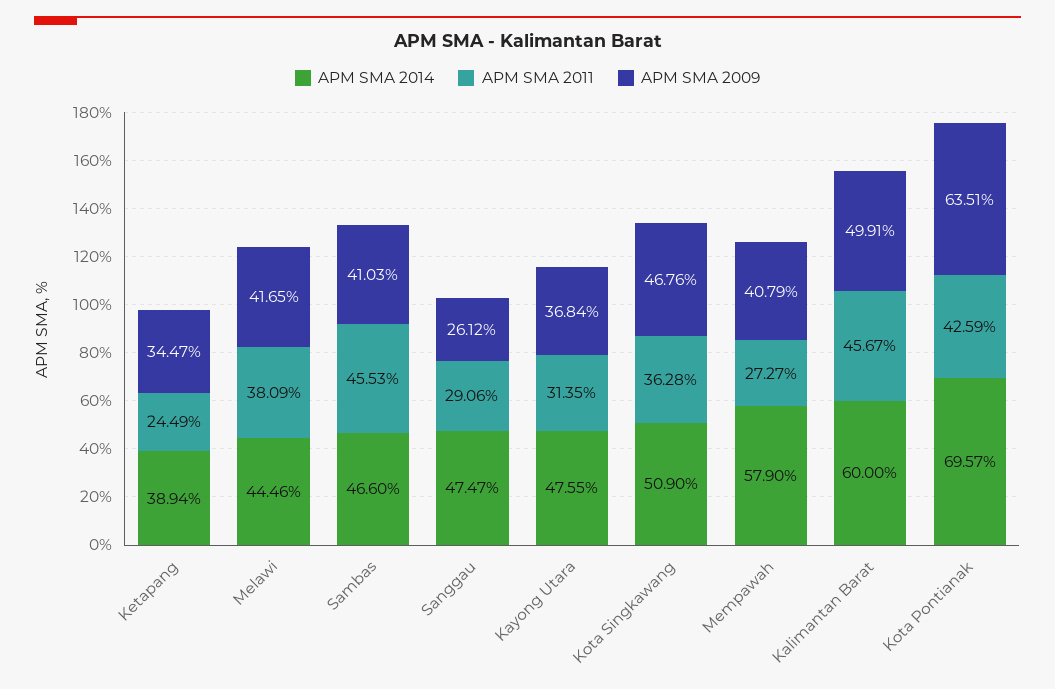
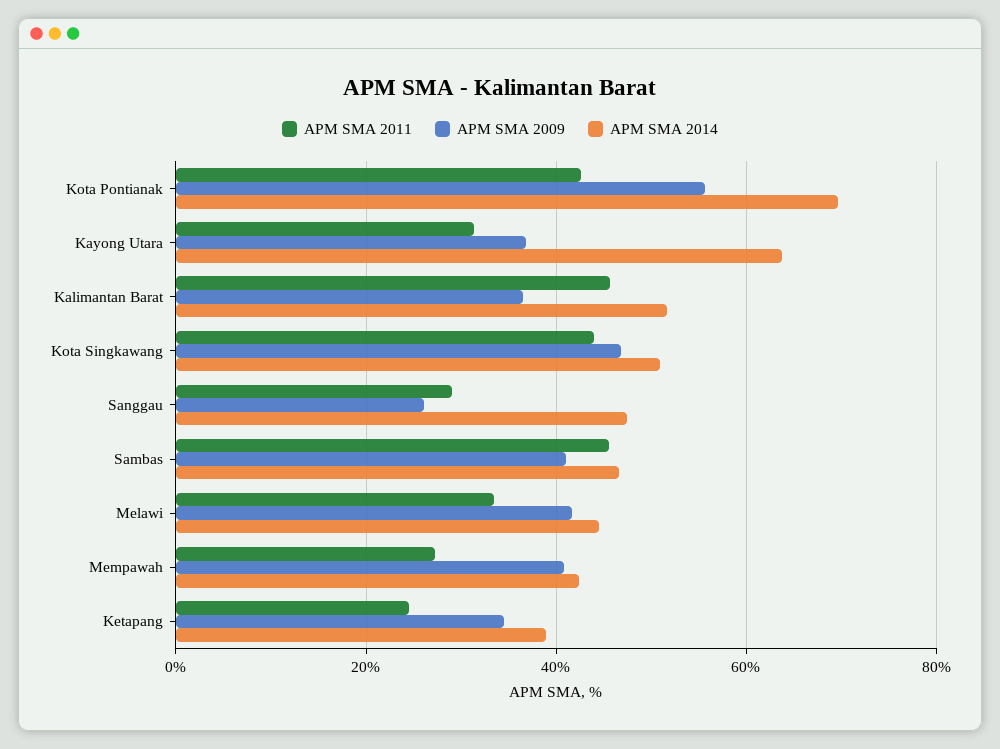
  {
    "APM SMA 2014": {
      "Ketapang": 38.94,
      "Melawi": 44.46,
      "Sambas": 46.6,
      "Sanggau": 47.47,
-     "Kayong Utara": 47.55,
+     "Kayong Utara": 64,
      "Kota Singkawang": 50.9,
-     "Mempawah": 57.9,
+     "Mempawah": 42,
-     "Kalimantan Barat": 60,
+     "Kalimantan Barat": 52,
      "Kota Pontianak": 69.57
    },
    "APM SMA 2011": {
      "Ketapang": 24.49,
-     "Melawi": 38.09,
+     "Melawi": 34,
      "Sambas": 45.53,
      "Sanggau": 29.06,
      "Kayong Utara": 31.35,
-     "Kota Singkawang": 36.28,
+     "Kota Singkawang": 44,
      "Mempawah": 27.27,
      "Kalimantan Barat": 45.67,
      "Kota Pontianak": 42.59
    },
    "APM SMA 2009": {
      "Ketapang": 34.47,
      "Melawi": 41.65,
      "Sambas": 41.03,
      "Sanggau": 26.12,
      "Kayong Utara": 36.84,
      "Kota Singkawang": 46.76,
      "Mempawah": 40.79,
-     "Kalimantan Barat": 49.91,
+     "Kalimantan Barat": 36,
-     "Kota Pontianak": 63.51
+     "Kota Pontianak": 56
    }
  }

